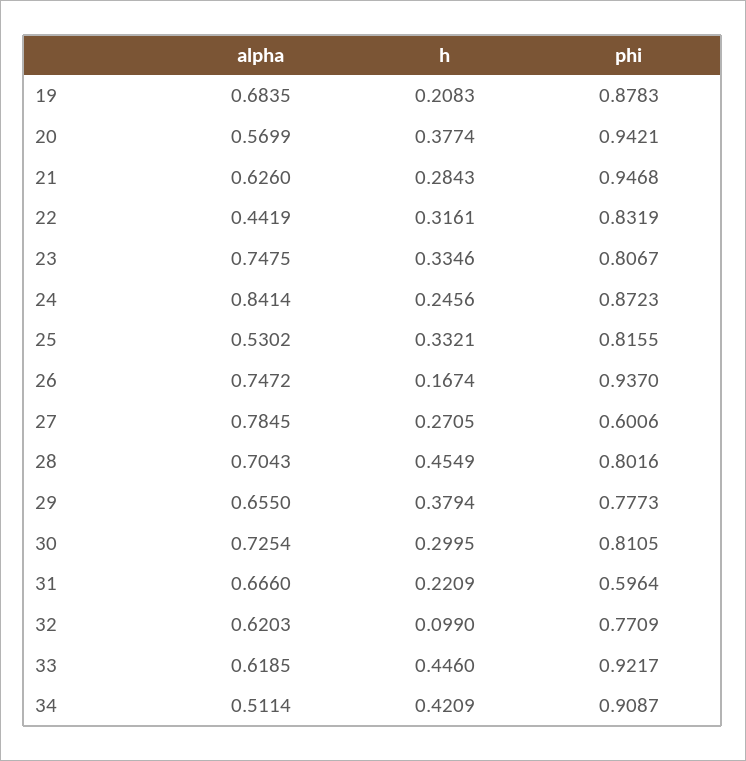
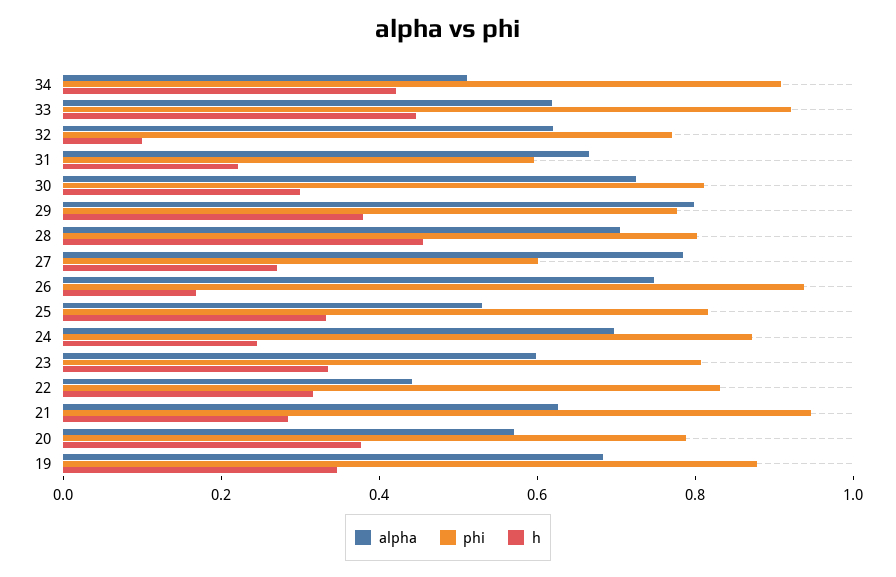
  {
    "alpha": {
      "19": 0.6835,
      "20": 0.5699,
      "21": 0.626,
      "22": 0.4419,
-     "23": 0.7475,
+     "23": 0.6,
-     "24": 0.8414,
+     "24": 0.7,
      "25": 0.5302,
      "26": 0.7472,
      "27": 0.7845,
      "28": 0.7043,
-     "29": 0.655,
+     "29": 0.8,
      "30": 0.7254,
      "31": 0.666,
      "32": 0.6203,
      "33": 0.6185,
      "34": 0.5114
    },
    "h": {
-     "19": 0.2083,
+     "19": 0.35,
      "20": 0.3774,
      "21": 0.2843,
      "22": 0.3161,
      "23": 0.3346,
      "24": 0.2456,
      "25": 0.3321,
      "26": 0.1674,
      "27": 0.2705,
      "28": 0.4549,
      "29": 0.3794,
      "30": 0.2995,
      "31": 0.2209,
      "32": 0.099,
      "33": 0.446,
      "34": 0.4209
    },
    "phi": {
      "19": 0.8783,
-     "20": 0.9421,
+     "20": 0.8,
      "21": 0.9468,
      "22": 0.8319,
      "23": 0.8067,
      "24": 0.8723,
      "25": 0.8155,
      "26": 0.937,
      "27": 0.6006,
      "28": 0.8016,
      "29": 0.7773,
      "30": 0.8105,
      "31": 0.5964,
      "32": 0.7709,
      "33": 0.9217,
      "34": 0.9087
    }
  }

